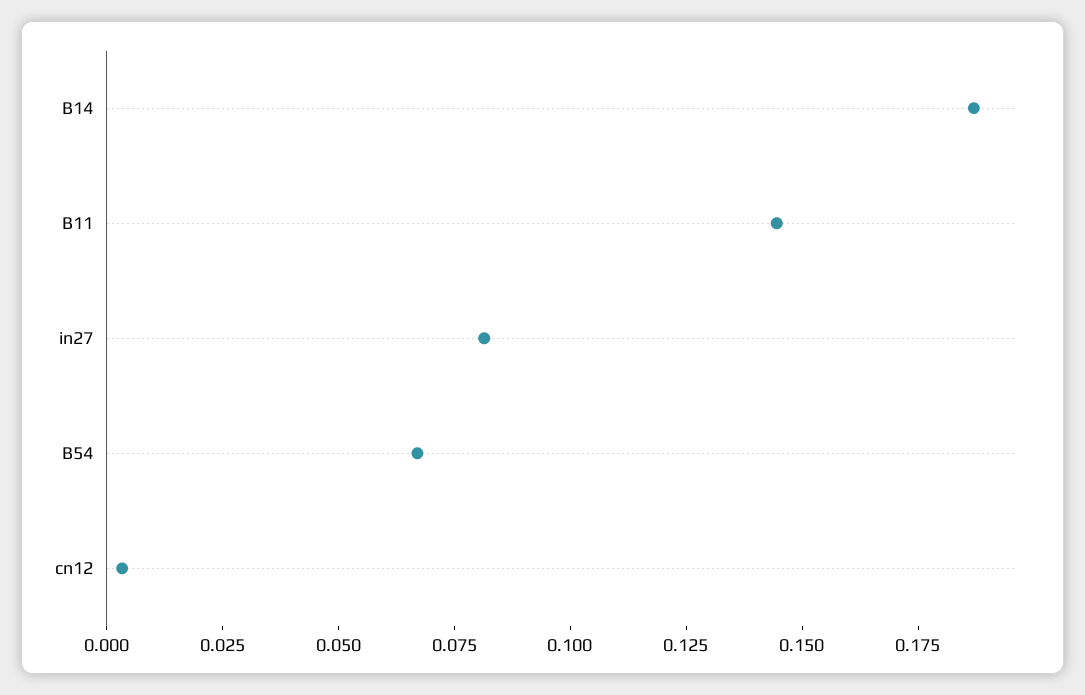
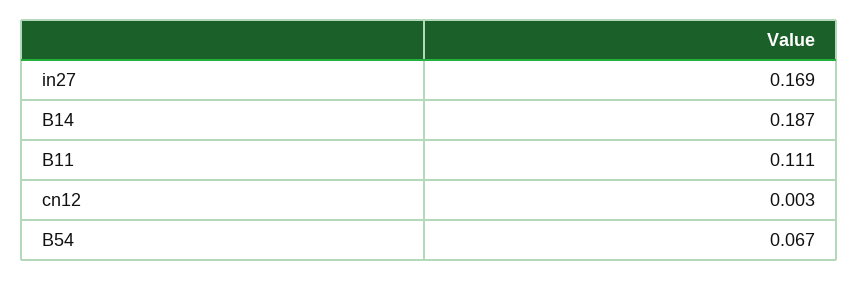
  {
    "B14": 0.187,
-   "B11": 0.145,
+   "B11": 0.111,
-   "in27": 0.08,
+   "in27": 0.169,
    "B54": 0.067,
    "cn12": 0.003
  }

